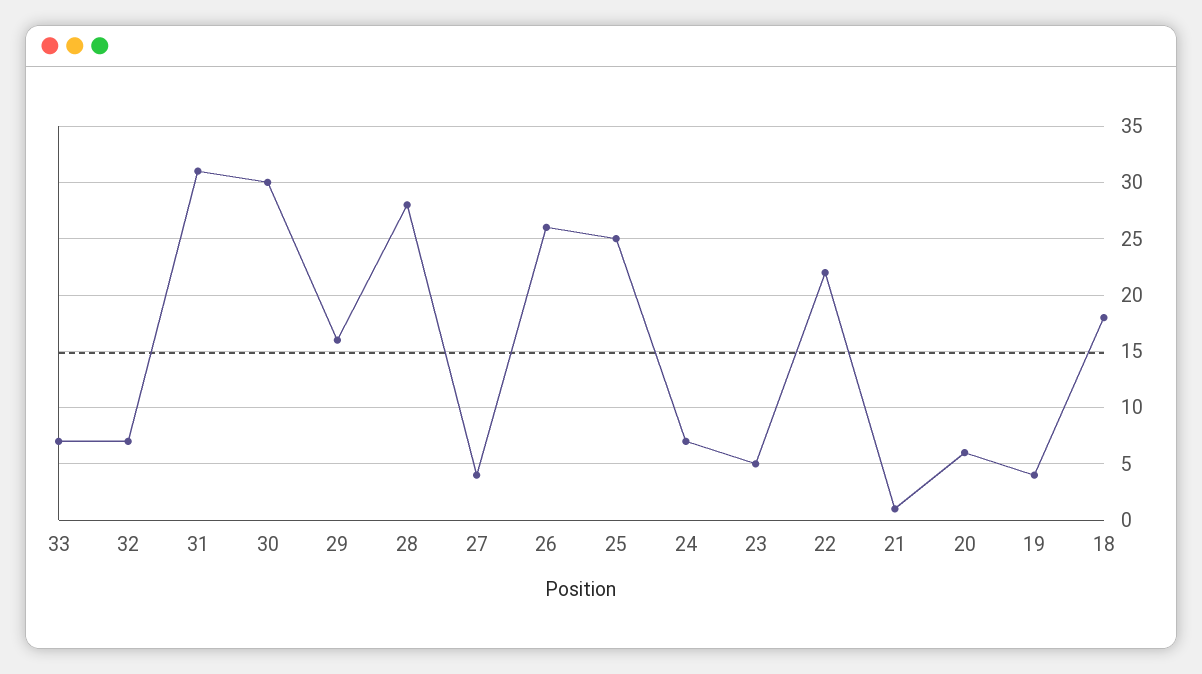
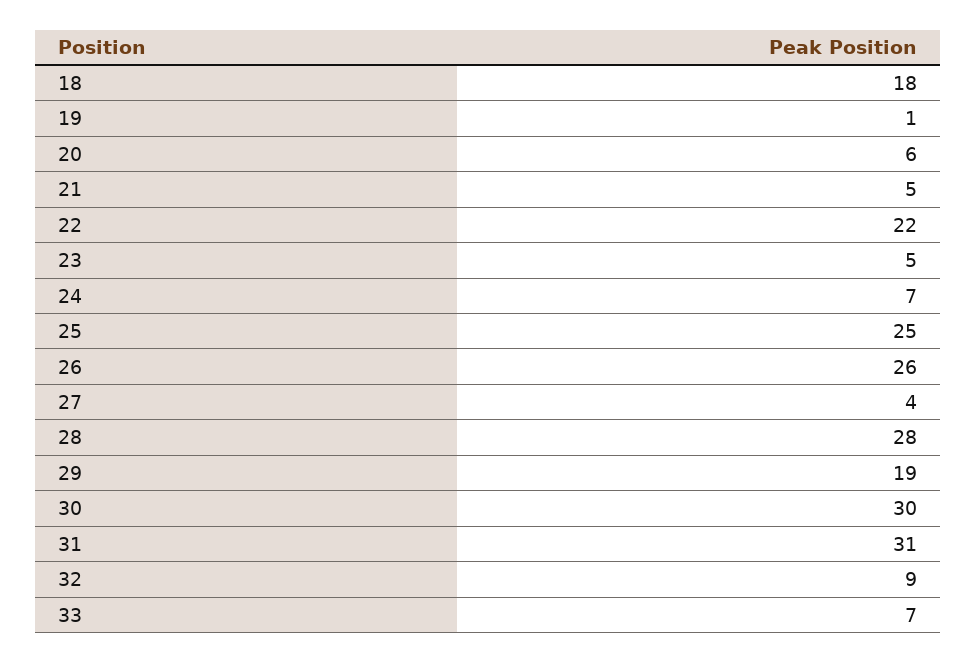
  {
    "33": 7,
-   "32": 7,
+   "32": 9,
    "31": 31,
    "30": 30,
-   "29": 16,
+   "29": 19,
    "28": 28,
    "27": 4,
    "26": 26,
    "25": 25,
    "24": 7,
    "23": 5,
    "22": 22,
-   "21": 1,
+   "21": 5,
    "20": 6,
-   "19": 4,
+   "19": 1,
    "18": 18
  }

